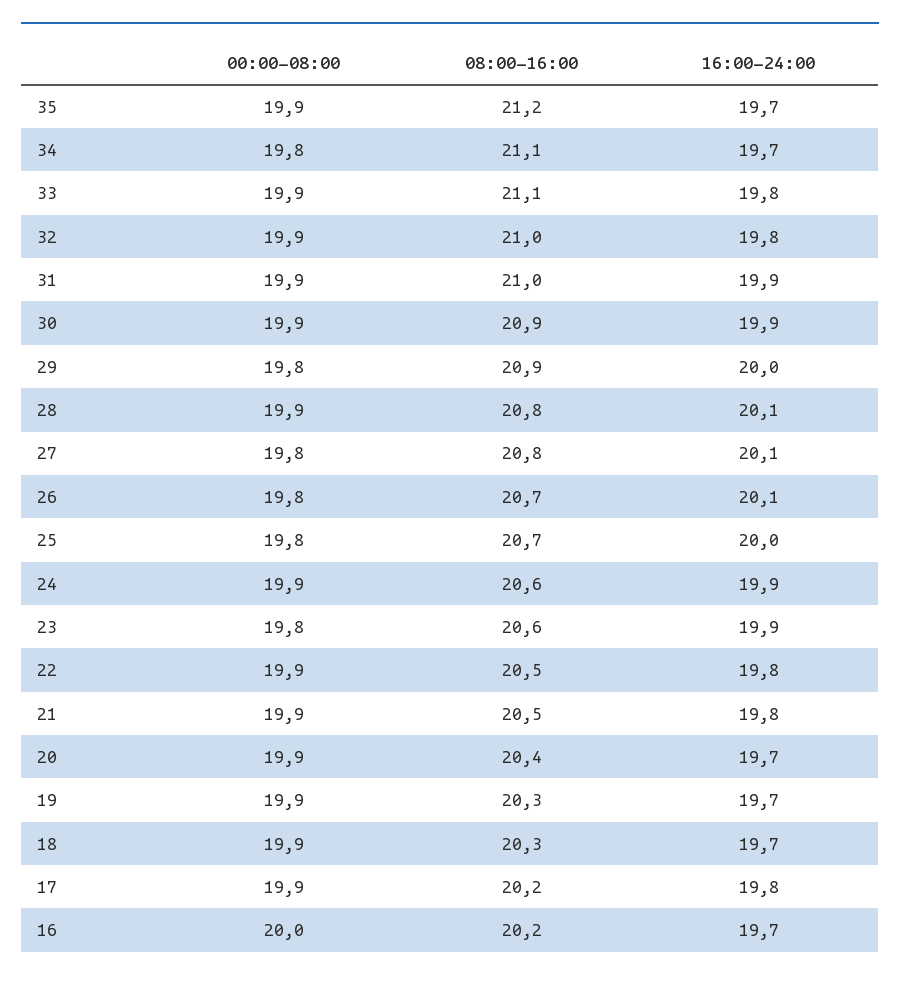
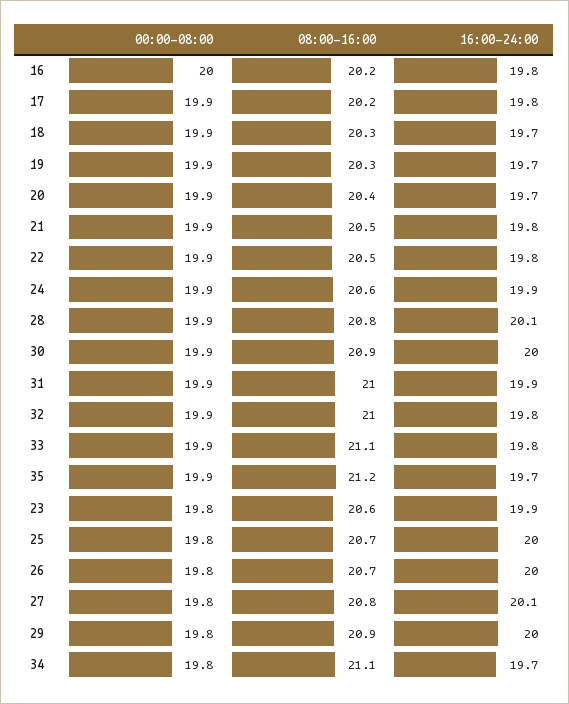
  {
    "00:00-08:00": {
      "35": 19.9,
      "34": 19.8,
      "33": 19.9,
      "32": 19.9,
      "31": 19.9,
      "30": 19.9,
      "29": 19.8,
      "28": 19.9,
      "27": 19.8,
      "26": 19.8,
      "25": 19.8,
      "24": 19.9,
      "23": 19.8,
      "22": 19.9,
      "21": 19.9,
      "20": 19.9,
      "19": 19.9,
      "18": 19.9,
      "17": 19.9,
      "16": 20
    },
    "08:00-16:00": {
      "35": 21.2,
      "34": 21.1,
      "33": 21.1,
      "32": 21,
      "31": 21,
      "30": 20.9,
      "29": 20.9,
      "28": 20.8,
      "27": 20.8,
      "26": 20.7,
      "25": 20.7,
      "24": 20.6,
      "23": 20.6,
      "22": 20.5,
      "21": 20.5,
      "20": 20.4,
      "19": 20.3,
      "18": 20.3,
      "17": 20.2,
      "16": 20.2
    },
    "16:00-24:00": {
      "35": 19.7,
      "34": 19.7,
      "33": 19.8,
      "32": 19.8,
      "31": 19.9,
-     "30": 19.9,
+     "30": 20,
      "29": 20,
      "28": 20.1,
      "27": 20.1,
-     "26": 20.1,
+     "26": 20,
      "25": 20,
      "24": 19.9,
      "23": 19.9,
      "22": 19.8,
      "21": 19.8,
      "20": 19.7,
      "19": 19.7,
      "18": 19.7,
      "17": 19.8,
-     "16": 19.7
+     "16": 19.8
    }
  }

